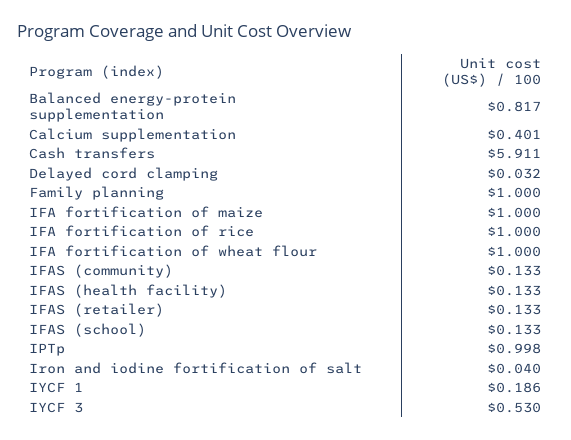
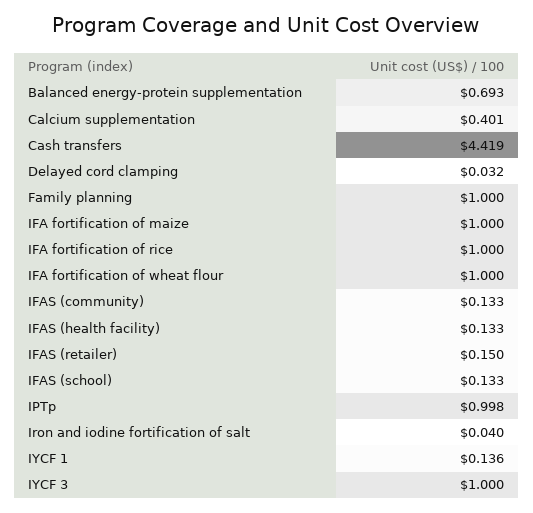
  {
-   "Balanced energy-protein supplementation": 0.817,
+   "Balanced energy-protein supplementation": 0.693,
    "Calcium supplementation": 0.401,
-   "Cash transfers": 5.911,
+   "Cash transfers": 4.419,
    "Delayed cord clamping": 0.032,
    "Family planning": 1,
    "IFA fortification of maize": 1,
    "IFA fortification of rice": 1,
    "IFA fortification of wheat flour": 1,
    "IFAS (community)": 0.133,
    "IFAS (health facility)": 0.133,
-   "IFAS (retailer)": 0.133,
+   "IFAS (retailer)": 0.15,
    "IFAS (school)": 0.133,
    "IPTp": 0.998,
    "Iron and iodine fortification of salt": 0.04,
-   "IYCF 1": 0.186,
+   "IYCF 1": 0.136,
-   "IYCF 3": 0.53
+   "IYCF 3": 1
  }

